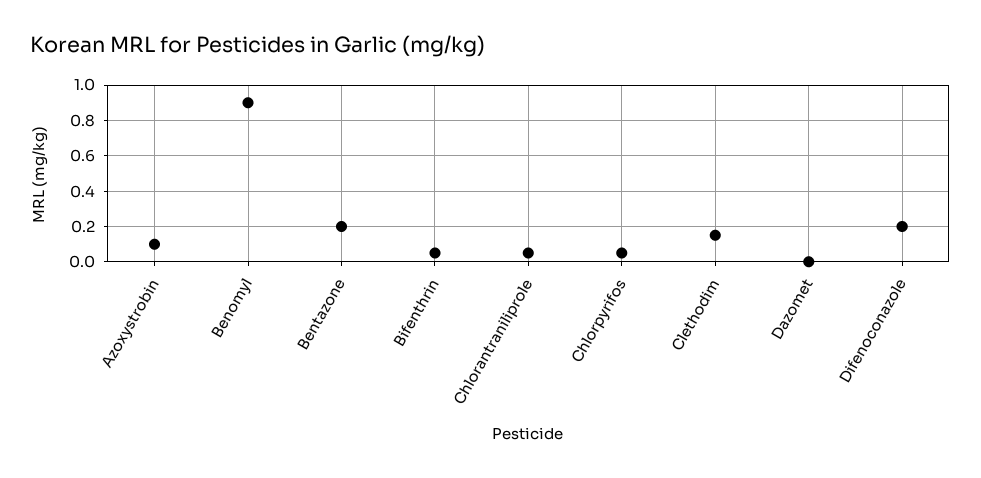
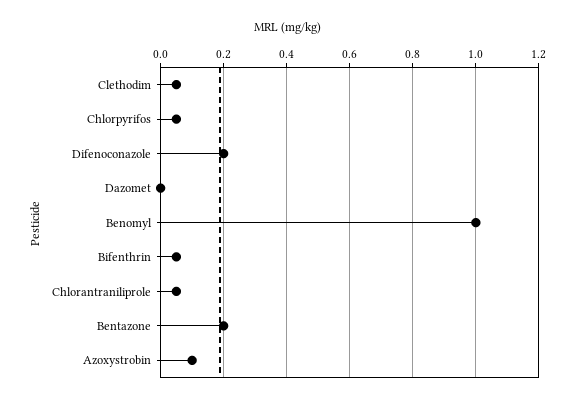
  {
    "Azoxystrobin": 0.1,
-   "Benomyl": 0.9,
+   "Benomyl": 1,
    "Bentazone": 0.2,
    "Bifenthrin": 0.05,
    "Chlorantraniliprole": 0.05,
    "Chlorpyrifos": 0.05,
-   "Clethodim": 0.15,
+   "Clethodim": 0.05,
    "Dazomet": 0,
    "Difenoconazole": 0.2
  }

